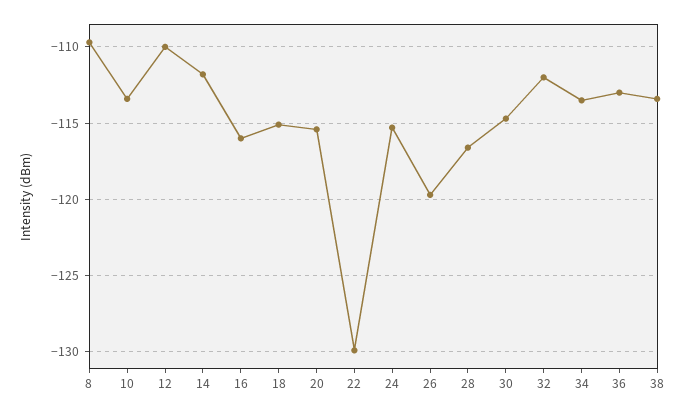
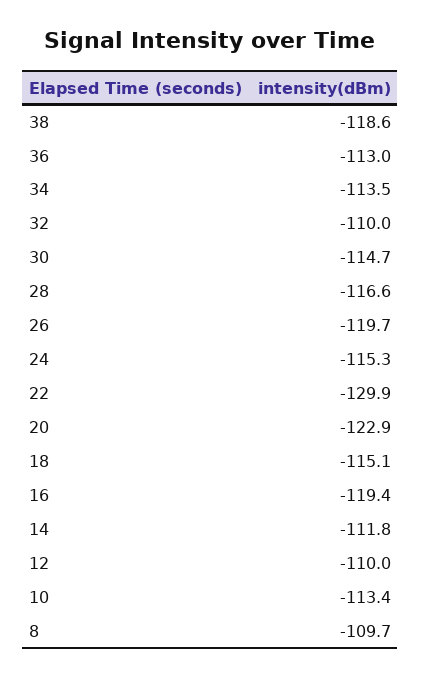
  {
    "8": -109.7,
    "10": -113.4,
    "12": -110,
    "14": -111.8,
-   "16": -116,
+   "16": -119.4,
    "18": -115.1,
-   "20": -115.5,
+   "20": -122.9,
    "22": -129.9,
    "24": -115.3,
    "26": -119.7,
    "28": -116.6,
    "30": -114.7,
-   "32": -112,
+   "32": -110,
    "34": -113.5,
    "36": -113,
-   "38": -113.5
+   "38": -118.6
  }

